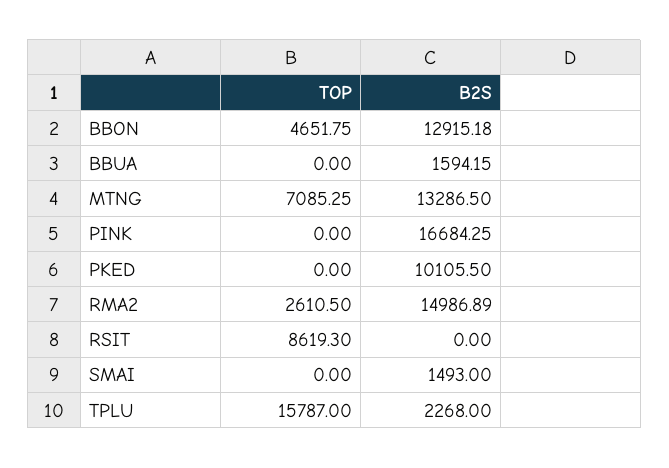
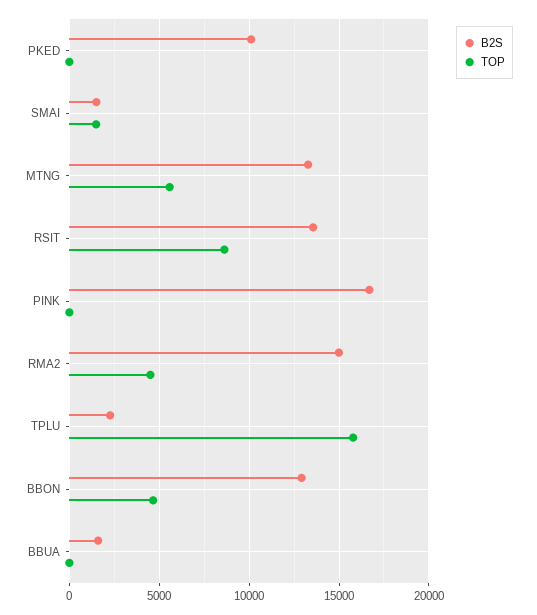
  {
    "TOP": {
      "BBON": 4651.75,
      "BBUA": 0,
-     "MTNG": 7085.25,
+     "MTNG": 5500,
      "PINK": 0,
      "PKED": 0,
-     "RMA2": 2610.5,
+     "RMA2": 4500,
      "RSIT": 8619.3,
-     "SMAI": 0,
+     "SMAI": 1500,
      "TPLU": 15787
    },
    "B2S": {
      "BBON": 12915.18,
      "BBUA": 1594.15,
      "MTNG": 13286.5,
      "PINK": 16684.25,
      "PKED": 10105.5,
      "RMA2": 14986.89,
-     "RSIT": 0,
+     "RSIT": 13500,
      "SMAI": 1493,
      "TPLU": 2268
    }
  }

